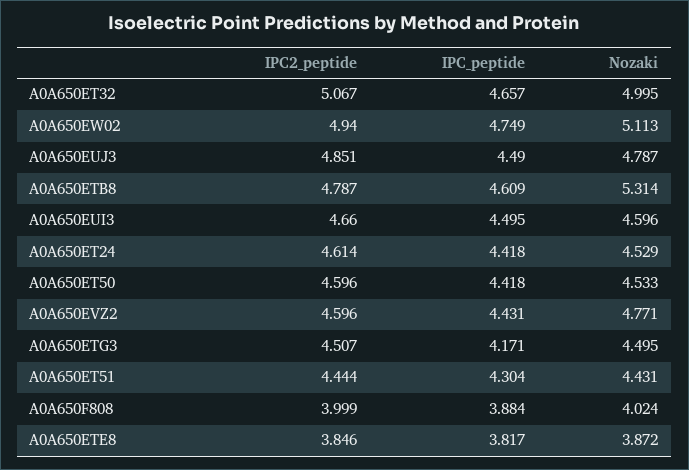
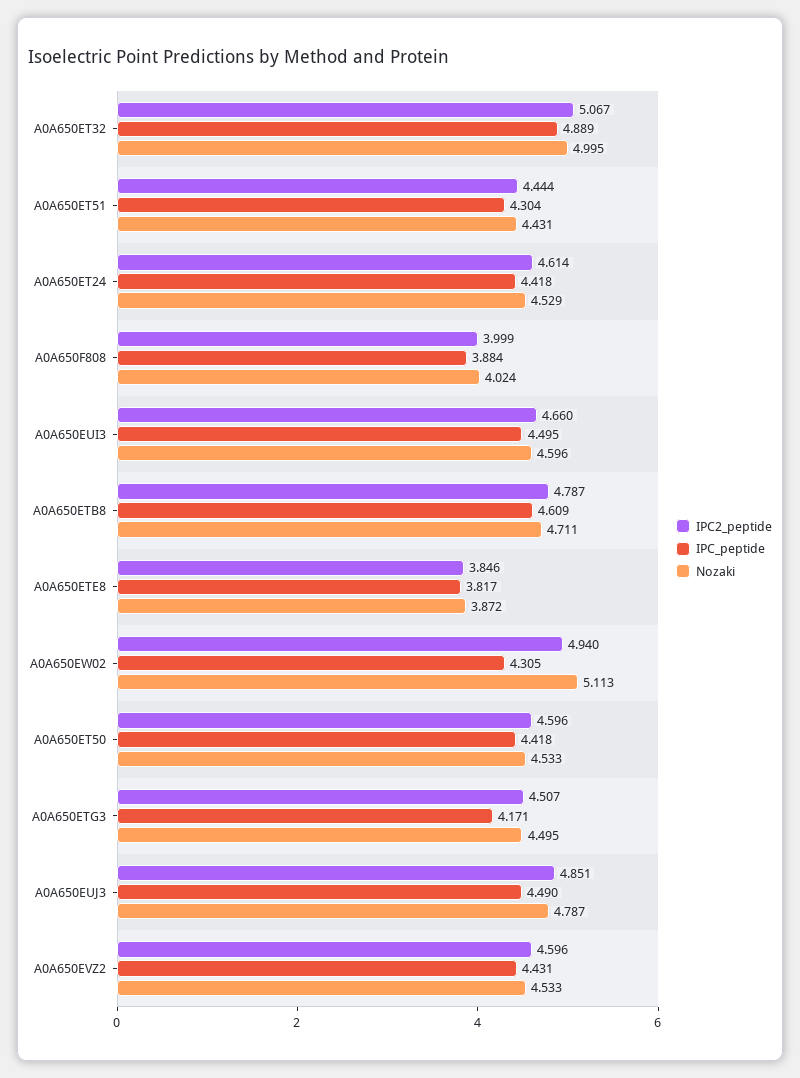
  {
    "IPC2_peptide": {
      "A0A650ET32": 5.067,
      "A0A650EW02": 4.94,
      "A0A650EUJ3": 4.851,
      "A0A650ETB8": 4.787,
      "A0A650EUI3": 4.66,
      "A0A650ET24": 4.614,
      "A0A650ET50": 4.596,
      "A0A650EVZ2": 4.596,
      "A0A650ETG3": 4.507,
      "A0A650ET51": 4.444,
      "A0A650F808": 3.999,
      "A0A650ETE8": 3.846
    },
    "IPC_peptide": {
-     "A0A650ET32": 4.657,
+     "A0A650ET32": 4.889,
-     "A0A650EW02": 4.749,
+     "A0A650EW02": 4.305,
      "A0A650EUJ3": 4.49,
      "A0A650ETB8": 4.609,
      "A0A650EUI3": 4.495,
      "A0A650ET24": 4.418,
      "A0A650ET50": 4.418,
      "A0A650EVZ2": 4.431,
      "A0A650ETG3": 4.171,
      "A0A650ET51": 4.304,
      "A0A650F808": 3.884,
      "A0A650ETE8": 3.817
    },
    "Nozaki": {
      "A0A650ET32": 4.995,
      "A0A650EW02": 5.113,
      "A0A650EUJ3": 4.787,
-     "A0A650ETB8": 5.314,
+     "A0A650ETB8": 4.711,
      "A0A650EUI3": 4.596,
      "A0A650ET24": 4.529,
      "A0A650ET50": 4.533,
-     "A0A650EVZ2": 4.771,
+     "A0A650EVZ2": 4.533,
      "A0A650ETG3": 4.495,
      "A0A650ET51": 4.431,
      "A0A650F808": 4.024,
      "A0A650ETE8": 3.872
    }
  }

